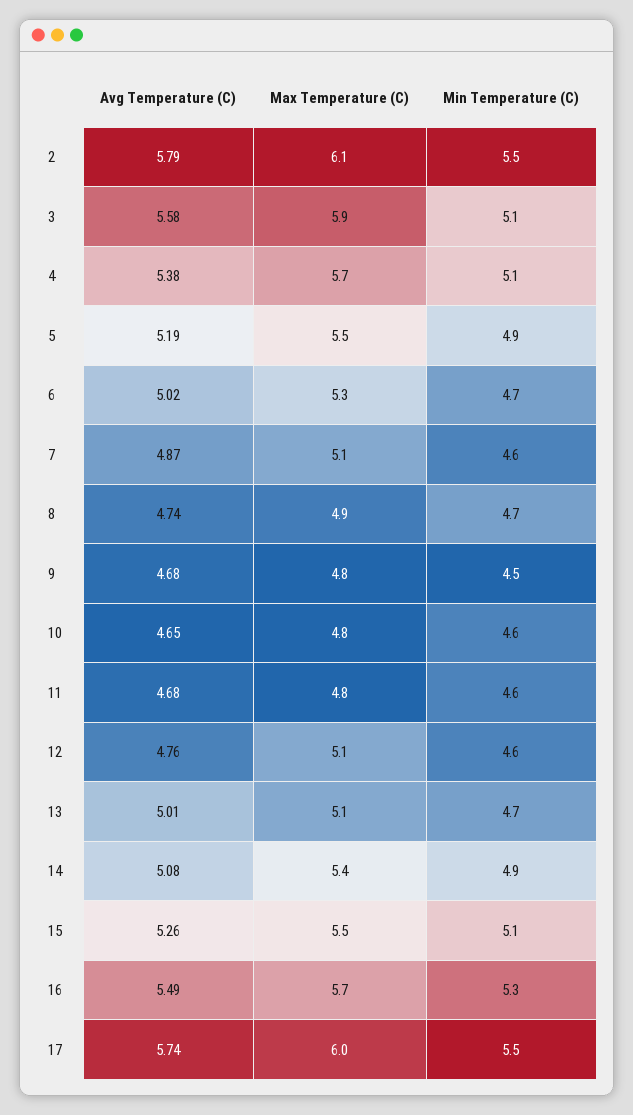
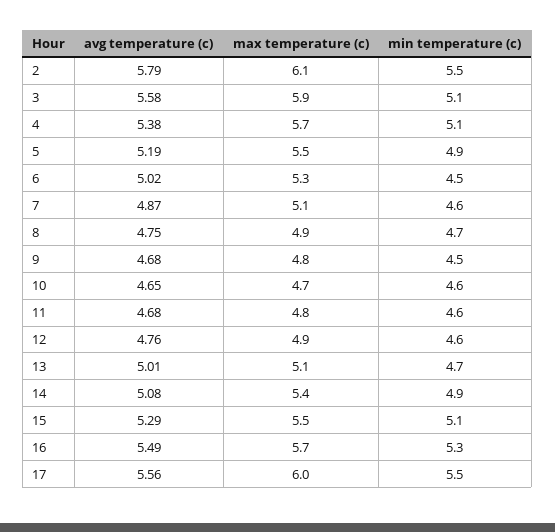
  {
    "Avg Temperature (C)": {
      "2": 5.79,
      "3": 5.58,
      "4": 5.38,
      "5": 5.19,
      "6": 5.02,
      "7": 4.87,
-     "8": 4.74,
+     "8": 4.75,
      "9": 4.68,
      "10": 4.65,
      "11": 4.68,
      "12": 4.76,
      "13": 5.01,
      "14": 5.08,
-     "15": 5.26,
+     "15": 5.29,
      "16": 5.49,
-     "17": 5.74
+     "17": 5.56
    },
    "Max Temperature (C)": {
      "2": 6.1,
      "3": 5.9,
      "4": 5.7,
      "5": 5.5,
      "6": 5.3,
      "7": 5.1,
      "8": 4.9,
      "9": 4.8,
-     "10": 4.8,
+     "10": 4.7,
      "11": 4.8,
-     "12": 5.1,
+     "12": 4.9,
      "13": 5.1,
      "14": 5.4,
      "15": 5.5,
      "16": 5.7,
      "17": 6
    },
    "Min Temperature (C)": {
      "2": 5.5,
      "3": 5.1,
      "4": 5.1,
      "5": 4.9,
-     "6": 4.7,
+     "6": 4.5,
      "7": 4.6,
      "8": 4.7,
      "9": 4.5,
      "10": 4.6,
      "11": 4.6,
      "12": 4.6,
      "13": 4.7,
      "14": 4.9,
      "15": 5.1,
      "16": 5.3,
      "17": 5.5
    }
  }

